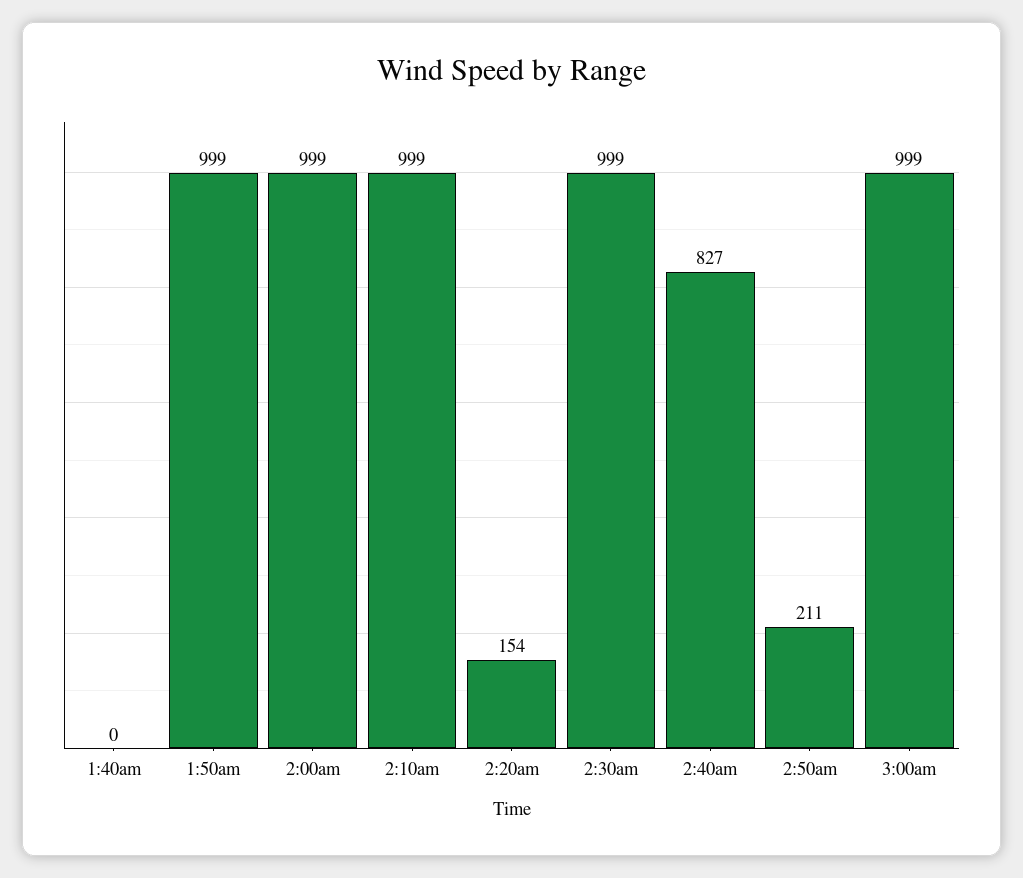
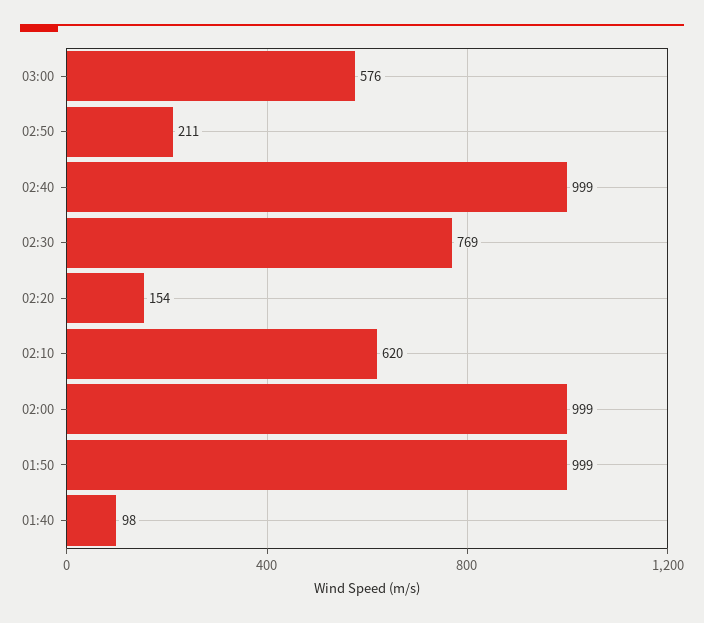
  {
-   "1:40am": 0,
+   "1:40am": 98,
    "1:50am": 999,
    "2:00am": 999,
-   "2:10am": 999,
+   "2:10am": 620,
    "2:20am": 154,
-   "2:30am": 999,
+   "2:30am": 769,
-   "2:40am": 827,
+   "2:40am": 999,
    "2:50am": 211,
-   "3:00am": 999
+   "3:00am": 576
  }

